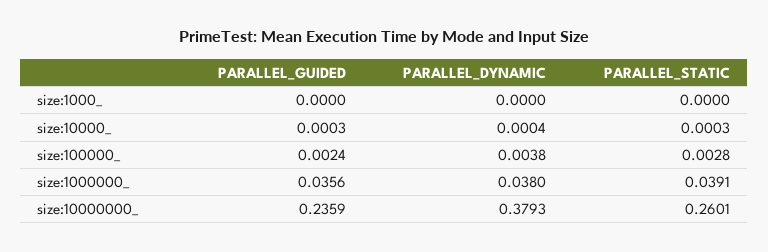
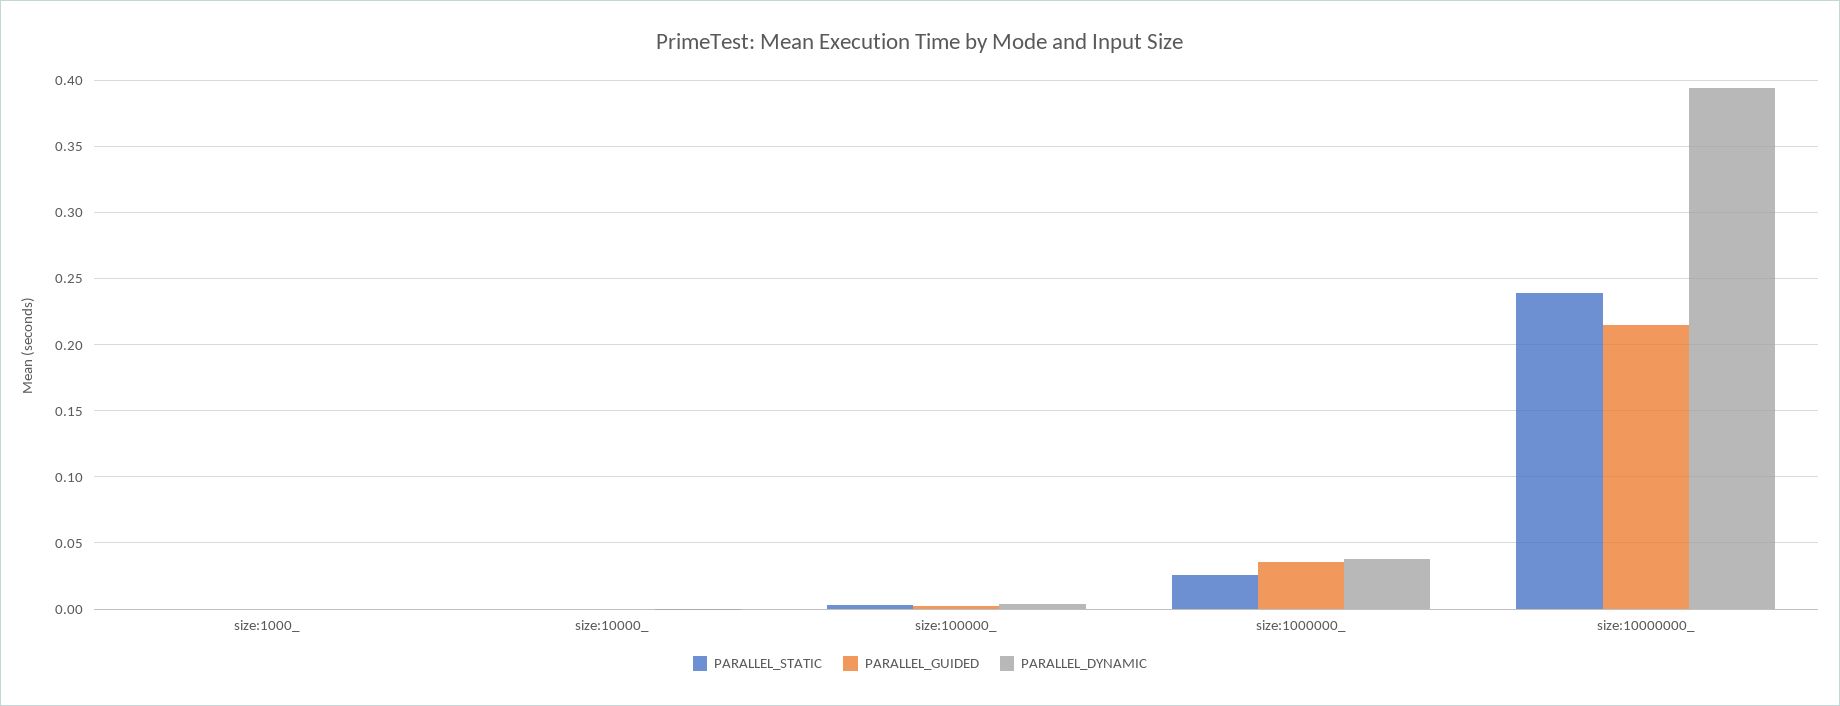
  {
    "PARALLEL_GUIDED": {
      "size:1000_": 0,
      "size:10000_": 0.0003,
      "size:100000_": 0.0024,
      "size:1000000_": 0.0356,
-     "size:10000000_": 0.2359
+     "size:10000000_": 0.215
    },
    "PARALLEL_DYNAMIC": {
      "size:1000_": 0,
      "size:10000_": 0.0004,
      "size:100000_": 0.0038,
      "size:1000000_": 0.038,
-     "size:10000000_": 0.3793
+     "size:10000000_": 0.395
    },
    "PARALLEL_STATIC": {
      "size:1000_": 0,
      "size:10000_": 0.0003,
      "size:100000_": 0.0028,
-     "size:1000000_": 0.0391,
+     "size:1000000_": 0.025,
-     "size:10000000_": 0.2601
+     "size:10000000_": 0.24
    }
  }

